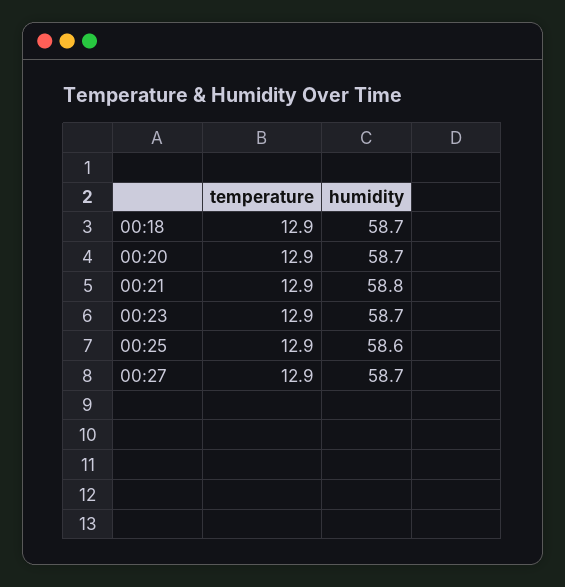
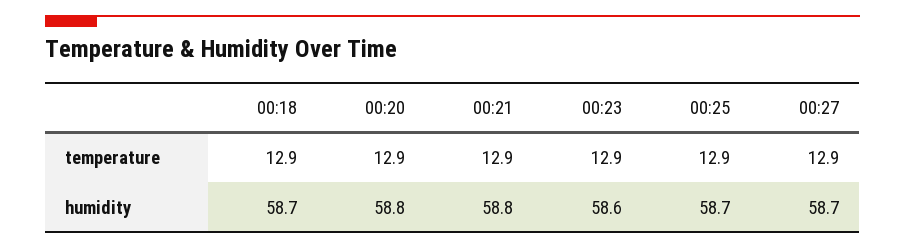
  {
    "temperature": {
      "00:18": 12.9,
      "00:20": 12.9,
      "00:21": 12.9,
      "00:23": 12.9,
      "00:25": 12.9,
      "00:27": 12.9
    },
    "humidity": {
      "00:18": 58.7,
-     "00:20": 58.7,
+     "00:20": 58.8,
      "00:21": 58.8,
-     "00:23": 58.7,
+     "00:23": 58.6,
-     "00:25": 58.6,
+     "00:25": 58.7,
      "00:27": 58.7
    }
  }

